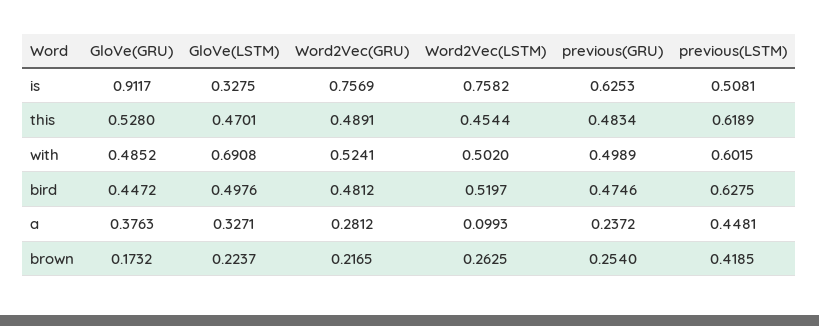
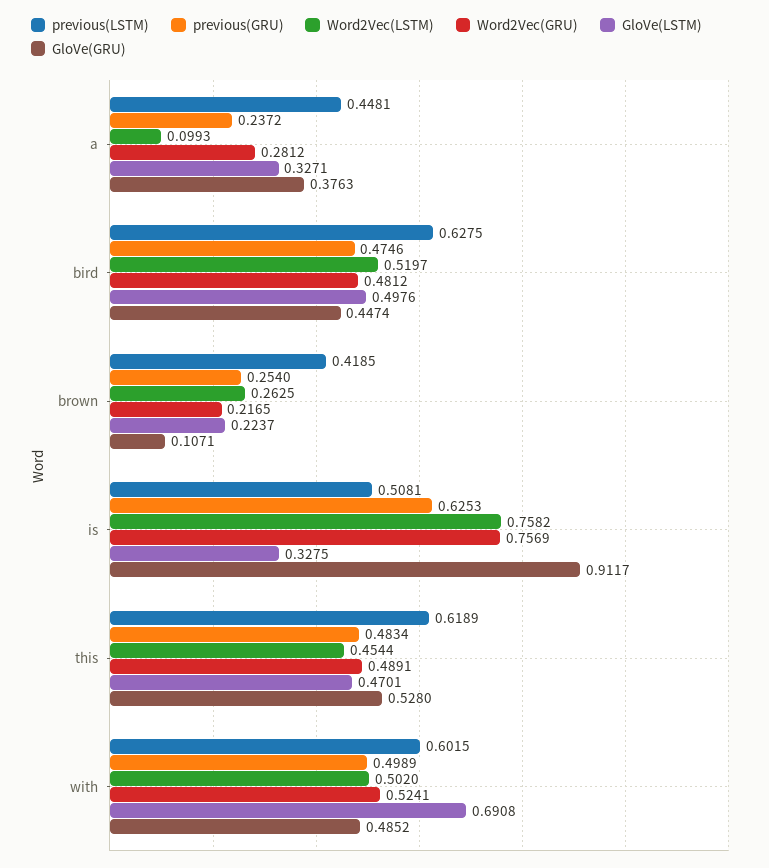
  {
    "GloVe(GRU)": {
      "is": 0.9117,
      "this": 0.528,
      "with": 0.4852,
-     "bird": 0.4472,
+     "bird": 0.4474,
      "a": 0.3763,
-     "brown": 0.1732
+     "brown": 0.1071
    },
    "GloVe(LSTM)": {
      "is": 0.3275,
      "this": 0.4701,
      "with": 0.6908,
      "bird": 0.4976,
      "a": 0.3271,
      "brown": 0.2237
    },
    "Word2Vec(GRU)": {
      "is": 0.7569,
      "this": 0.4891,
      "with": 0.5241,
      "bird": 0.4812,
      "a": 0.2812,
      "brown": 0.2165
    },
    "Word2Vec(LSTM)": {
      "is": 0.7582,
      "this": 0.4544,
      "with": 0.502,
      "bird": 0.5197,
      "a": 0.0993,
      "brown": 0.2625
    },
    "previous(GRU)": {
      "is": 0.6253,
      "this": 0.4834,
      "with": 0.4989,
      "bird": 0.4746,
      "a": 0.2372,
      "brown": 0.254
    },
    "previous(LSTM)": {
      "is": 0.5081,
      "this": 0.6189,
      "with": 0.6015,
      "bird": 0.6275,
      "a": 0.4481,
      "brown": 0.4185
    }
  }

